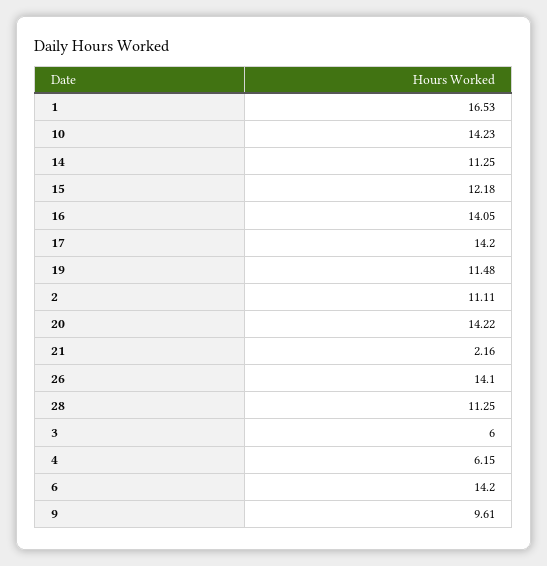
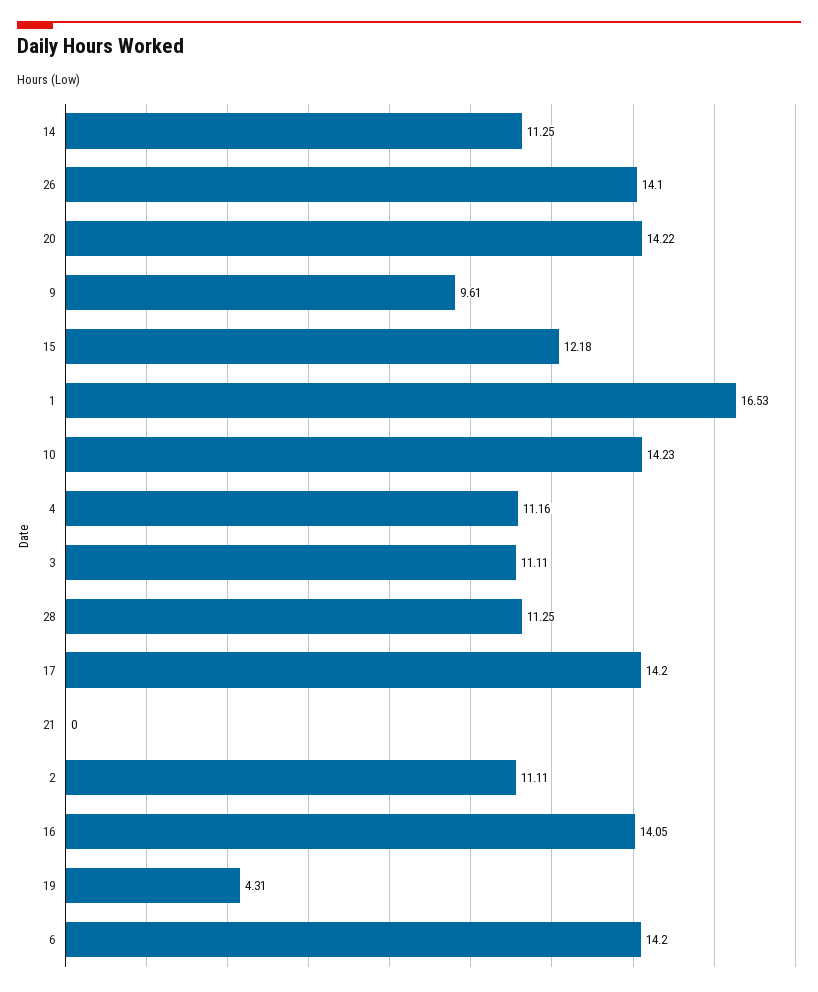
  {
    "1": 16.53,
    "10": 14.23,
    "14": 11.25,
    "15": 12.18,
    "16": 14.05,
    "17": 14.2,
-   "19": 11.48,
+   "19": 4.31,
    "2": 11.11,
    "20": 14.22,
-   "21": 2.16,
+   "21": 0,
    "26": 14.1,
    "28": 11.25,
-   "3": 6,
+   "3": 11.11,
-   "4": 6.15,
+   "4": 11.16,
    "6": 14.2,
    "9": 9.61
  }

